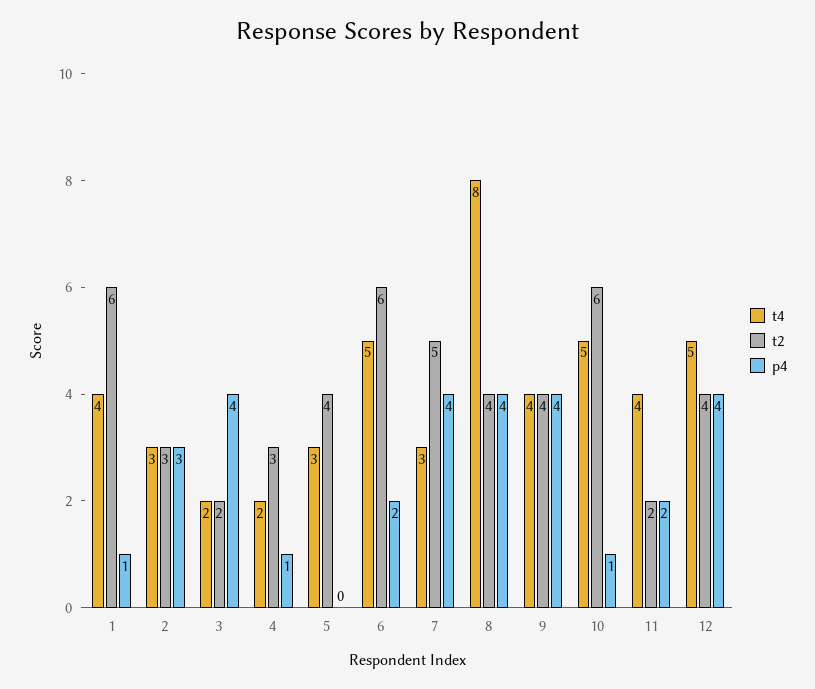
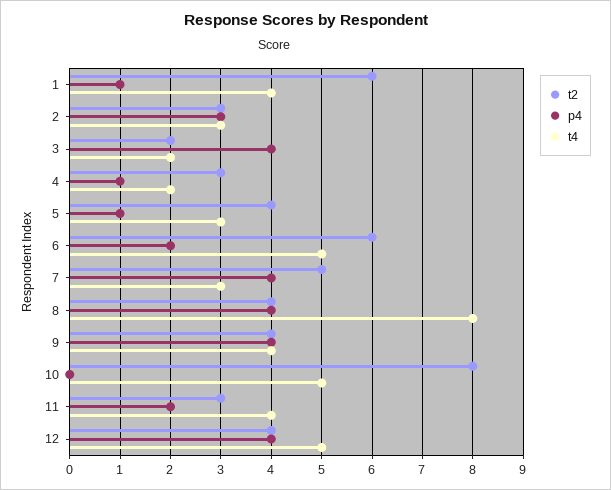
  {
    "t4": {
      "1": 4,
      "2": 3,
      "3": 2,
      "4": 2,
      "5": 3,
      "6": 5,
      "7": 3,
      "8": 8,
      "9": 4,
      "10": 5,
      "11": 4,
      "12": 5
    },
    "t2": {
      "1": 6,
      "2": 3,
      "3": 2,
      "4": 3,
      "5": 4,
      "6": 6,
      "7": 5,
      "8": 4,
      "9": 4,
-     "10": 6,
+     "10": 8,
-     "11": 2,
+     "11": 3,
      "12": 4
    },
    "p4": {
      "1": 1,
      "2": 3,
      "3": 4,
      "4": 1,
-     "5": 0,
+     "5": 1,
      "6": 2,
      "7": 4,
      "8": 4,
      "9": 4,
-     "10": 1,
+     "10": 0,
      "11": 2,
      "12": 4
    }
  }

